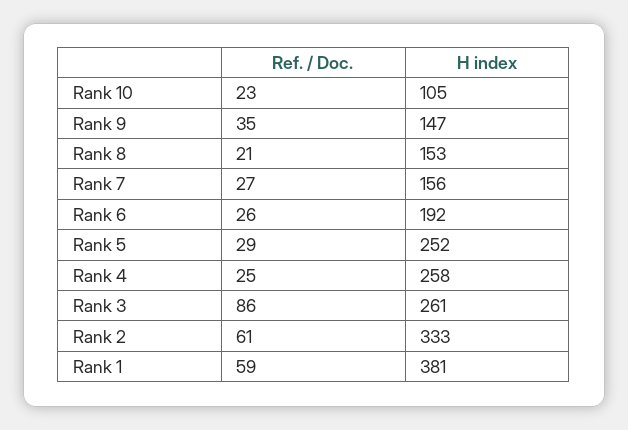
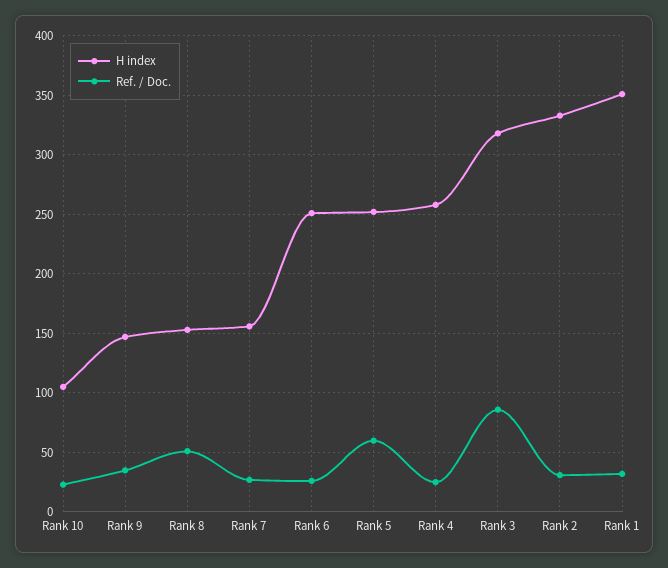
  {
    "Ref. / Doc.": {
      "Rank 10": 23,
      "Rank 9": 35,
-     "Rank 8": 21,
+     "Rank 8": 50,
      "Rank 7": 27,
      "Rank 6": 26,
-     "Rank 5": 29,
+     "Rank 5": 60,
      "Rank 4": 25,
      "Rank 3": 86,
-     "Rank 2": 61,
+     "Rank 2": 30,
-     "Rank 1": 59
+     "Rank 1": 30
    },
    "H index": {
      "Rank 10": 105,
      "Rank 9": 147,
      "Rank 8": 153,
      "Rank 7": 156,
-     "Rank 6": 192,
+     "Rank 6": 250,
      "Rank 5": 252,
      "Rank 4": 258,
-     "Rank 3": 261,
+     "Rank 3": 320,
      "Rank 2": 333,
-     "Rank 1": 381
+     "Rank 1": 350
    }
  }

